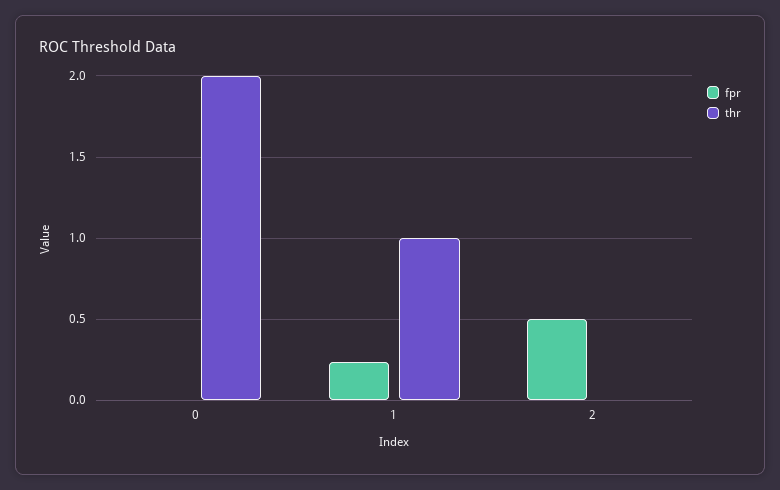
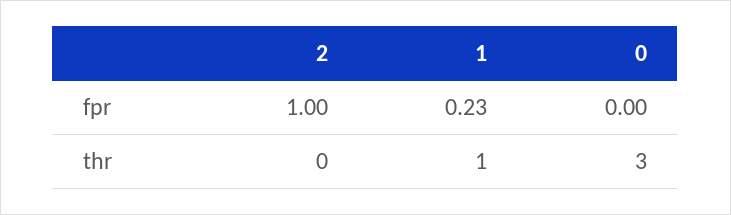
  {
    "fpr": {
      "0": 0,
      "1": 0.23,
-     "2": 0.5
+     "2": 1
    },
    "thr": {
-     "0": 2,
+     "0": 3,
      "1": 1,
      "2": 0
    }
  }

